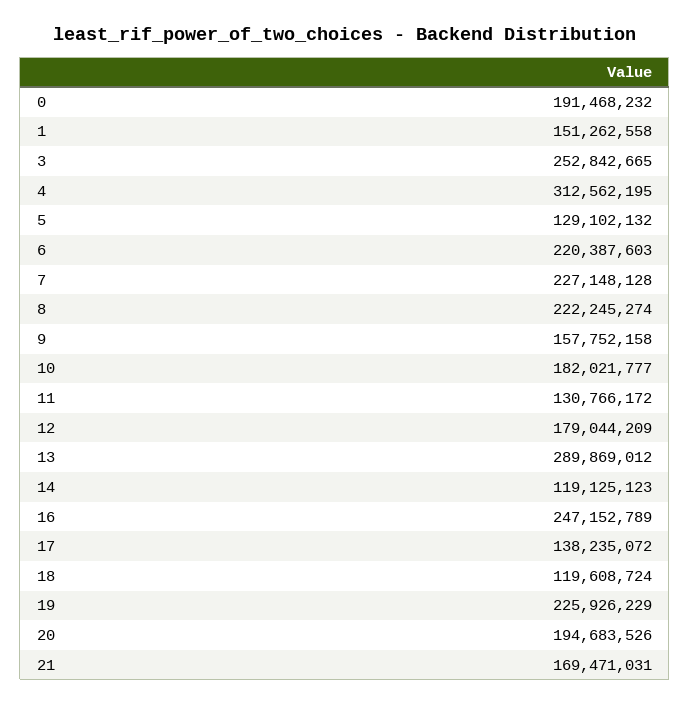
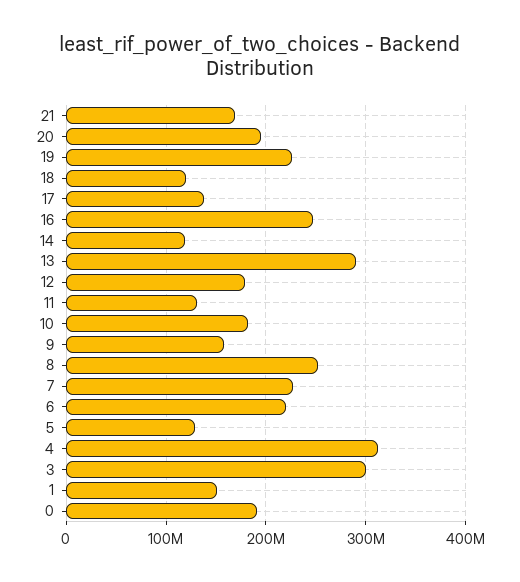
  {
    "0": 191468232,
    "1": 151262558,
-   "3": 252842665,
+   "3": 300000000,
    "4": 312562195,
    "5": 129102132,
    "6": 220387603,
    "7": 227148128,
-   "8": 222245274,
+   "8": 250000000,
    "9": 157752158,
    "10": 182021777,
    "11": 130766172,
    "12": 179044209,
    "13": 289869012,
    "14": 119125123,
    "16": 247152789,
    "17": 138235072,
    "18": 119608724,
    "19": 225926229,
    "20": 194683526,
    "21": 169471031
  }

